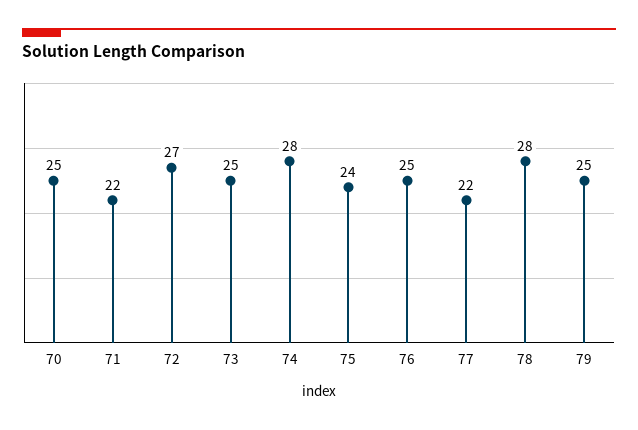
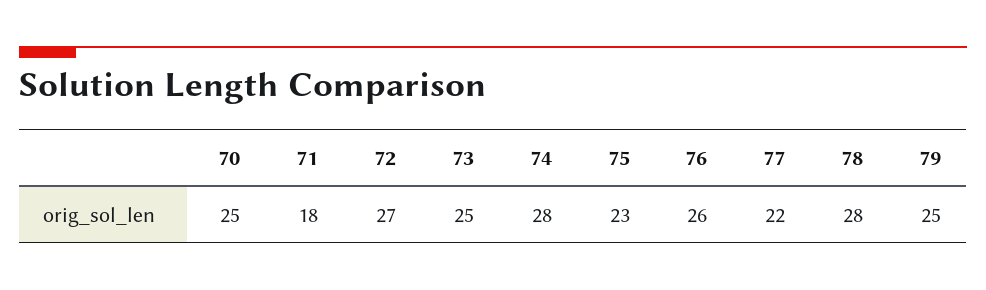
  {
    "70": 25,
-   "71": 22,
+   "71": 18,
    "72": 27,
    "73": 25,
    "74": 28,
-   "75": 24,
+   "75": 23,
-   "76": 25,
+   "76": 26,
    "77": 22,
    "78": 28,
    "79": 25
  }

